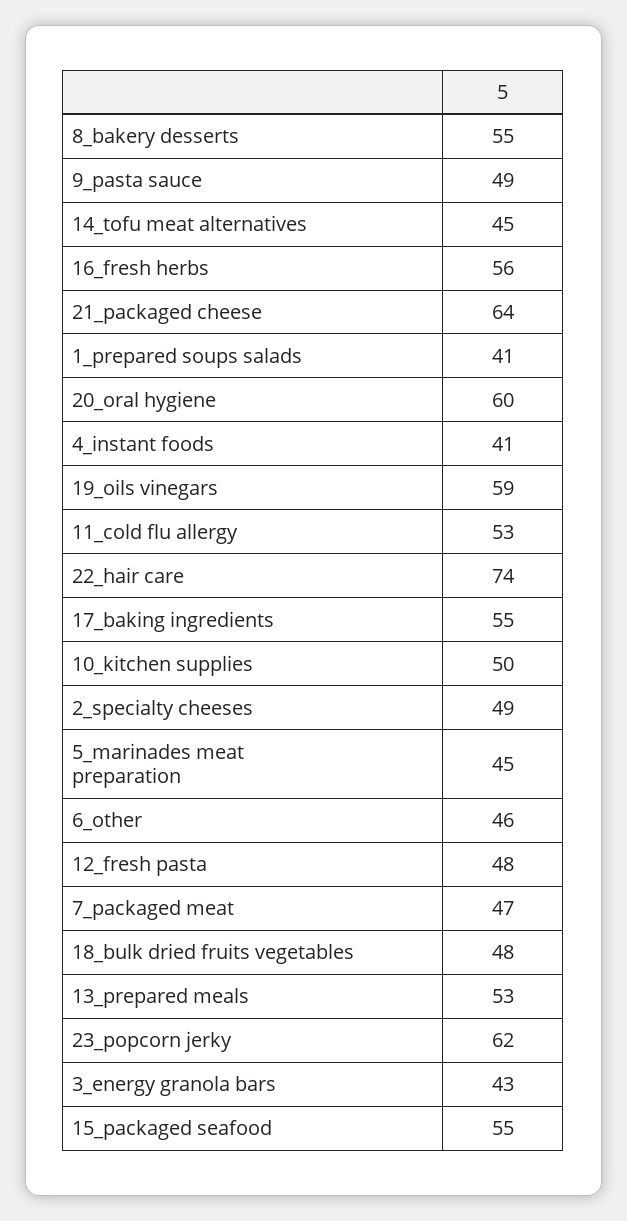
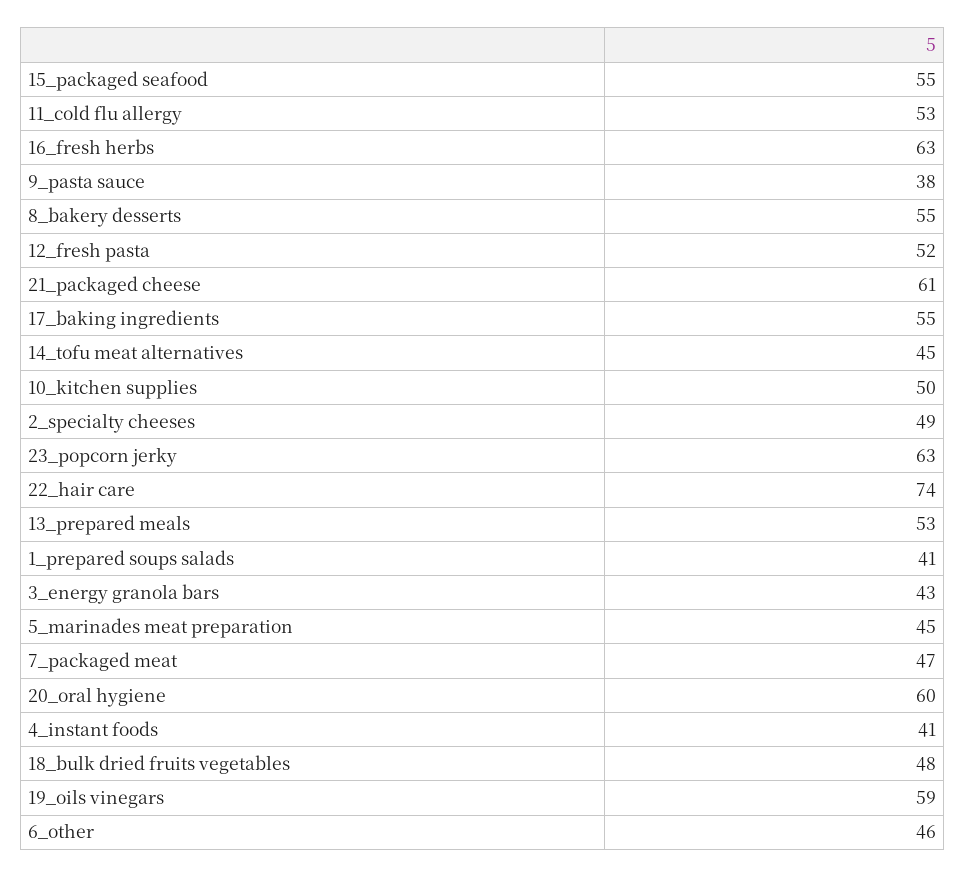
  {
    "8_bakery desserts": 55,
-   "9_pasta sauce": 49,
+   "9_pasta sauce": 38,
    "14_tofu meat alternatives": 45,
-   "16_fresh herbs": 56,
+   "16_fresh herbs": 63,
-   "21_packaged cheese": 64,
+   "21_packaged cheese": 61,
    "1_prepared soups salads": 41,
    "20_oral hygiene": 60,
    "4_instant foods": 41,
    "19_oils vinegars": 59,
    "11_cold flu allergy": 53,
    "22_hair care": 74,
    "17_baking ingredients": 55,
    "10_kitchen supplies": 50,
    "2_specialty cheeses": 49,
    "5_marinades meat preparation": 45,
    "6_other": 46,
-   "12_fresh pasta": 48,
+   "12_fresh pasta": 52,
    "7_packaged meat": 47,
    "18_bulk dried fruits vegetables": 48,
    "13_prepared meals": 53,
-   "23_popcorn jerky": 62,
+   "23_popcorn jerky": 63,
    "3_energy granola bars": 43,
    "15_packaged seafood": 55
  }

